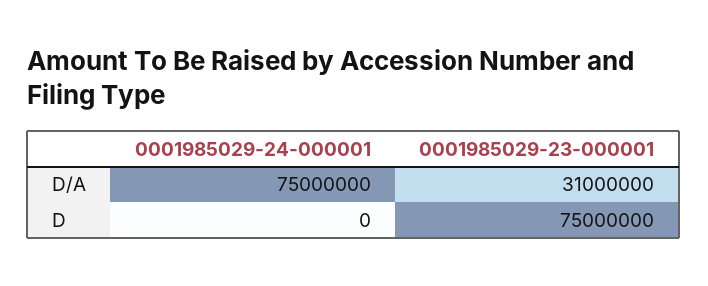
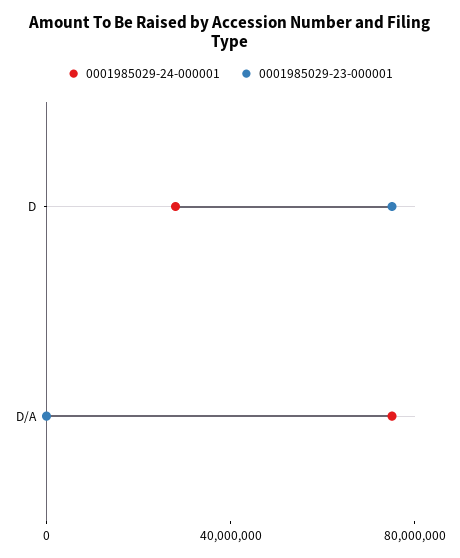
  {
    "0001985029-24-000001": {
      "D/A": 75000000,
-     "D": 0
+     "D": 30000000
    },
    "0001985029-23-000001": {
-     "D/A": 31000000,
+     "D/A": 0,
      "D": 75000000
    }
  }

